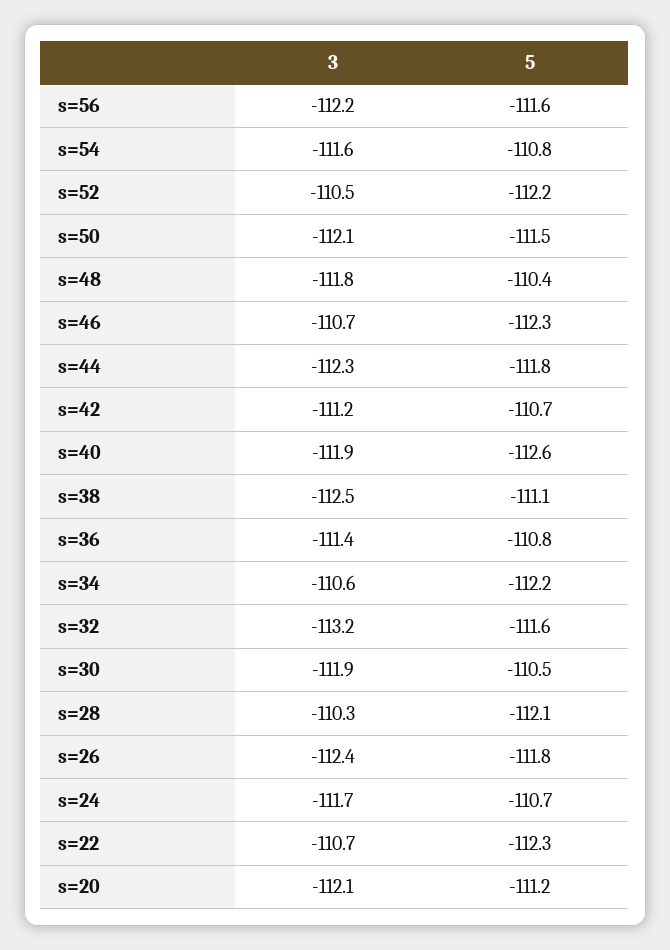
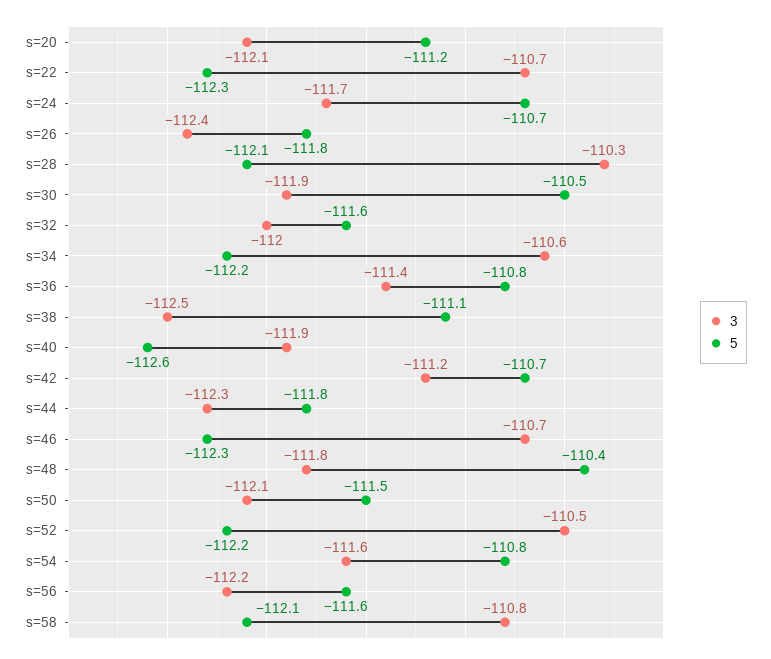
  {
    "3": {
      "s=56": -112.2,
      "s=54": -111.6,
      "s=52": -110.5,
      "s=50": -112.1,
      "s=48": -111.8,
      "s=46": -110.7,
      "s=44": -112.3,
      "s=42": -111.2,
      "s=40": -111.9,
      "s=38": -112.5,
      "s=36": -111.4,
      "s=34": -110.6,
-     "s=32": -113.2,
+     "s=32": -112,
      "s=30": -111.9,
      "s=28": -110.3,
      "s=26": -112.4,
      "s=24": -111.7,
      "s=22": -110.7,
-     "s=20": -112.1
+     "s=20": -112.1,
+     "s=58": -110.8
    },
    "5": {
      "s=56": -111.6,
      "s=54": -110.8,
      "s=52": -112.2,
      "s=50": -111.5,
      "s=48": -110.4,
      "s=46": -112.3,
      "s=44": -111.8,
      "s=42": -110.7,
      "s=40": -112.6,
      "s=38": -111.1,
      "s=36": -110.8,
      "s=34": -112.2,
      "s=32": -111.6,
      "s=30": -110.5,
      "s=28": -112.1,
      "s=26": -111.8,
      "s=24": -110.7,
      "s=22": -112.3,
-     "s=20": -111.2
+     "s=20": -111.2,
+     "s=58": -112.1
    }
  }

